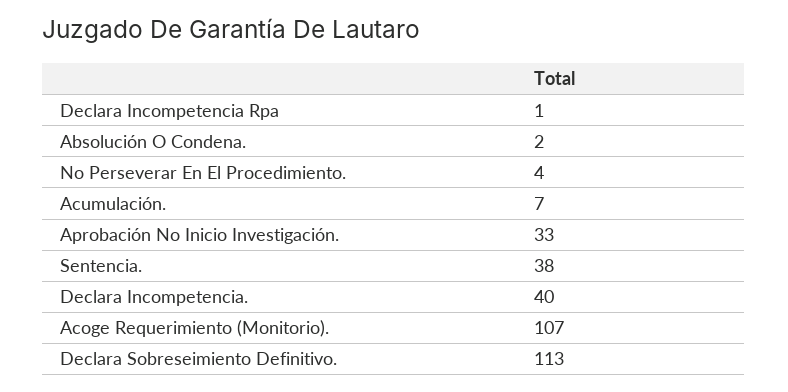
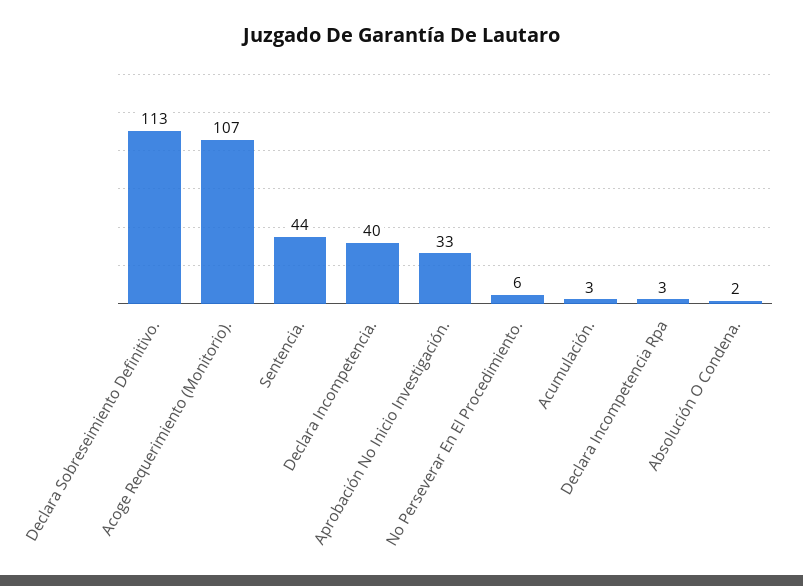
  {
-   "Declara Incompetencia Rpa": 1,
+   "Declara Incompetencia Rpa": 3,
    "Absolución O Condena.": 2,
-   "No Perseverar En El Procedimiento.": 4,
+   "No Perseverar En El Procedimiento.": 6,
-   "Acumulación.": 7,
+   "Acumulación.": 3,
    "Aprobación No Inicio Investigación.": 33,
-   "Sentencia.": 38,
+   "Sentencia.": 44,
    "Declara Incompetencia.": 40,
    "Acoge Requerimiento (Monitorio).": 107,
    "Declara Sobreseimiento Definitivo.": 113
  }

